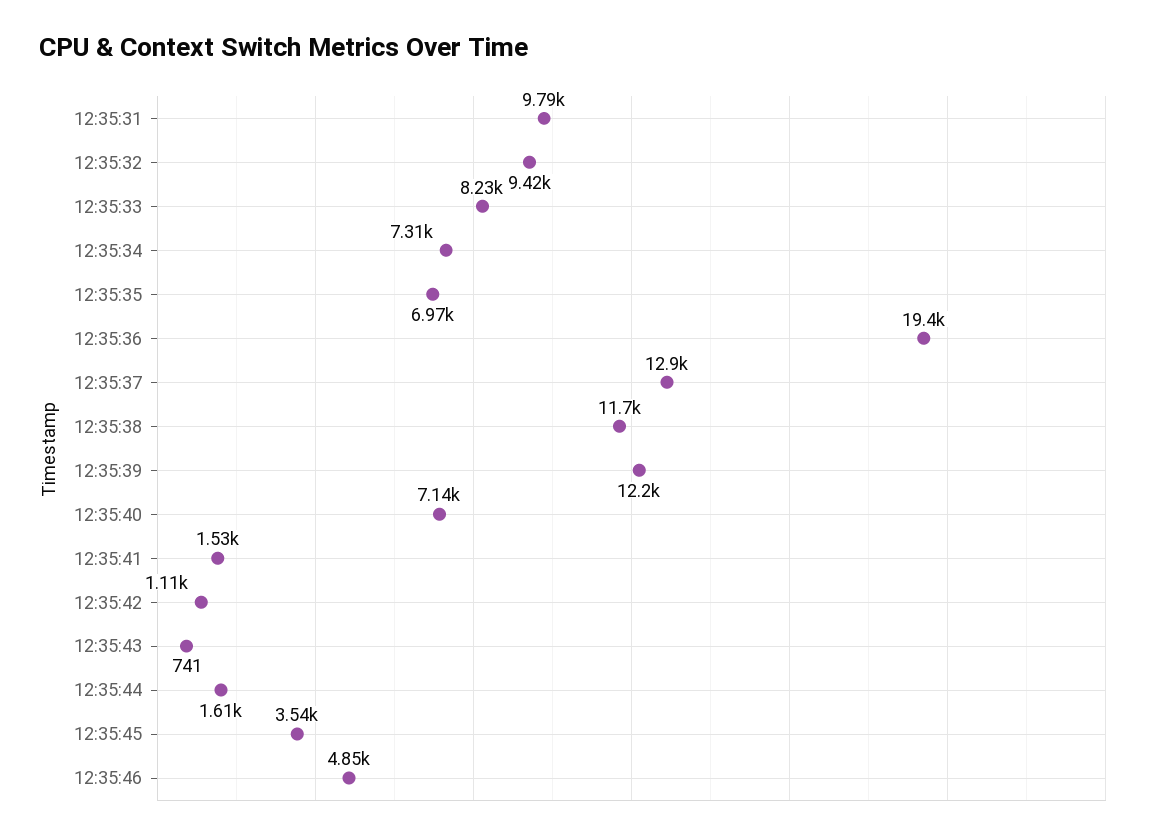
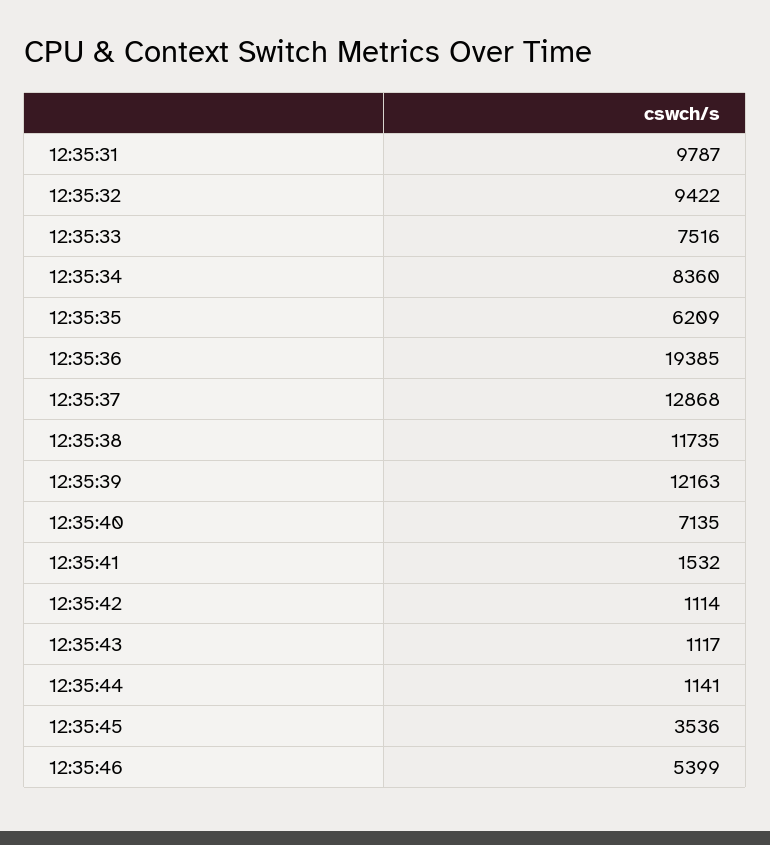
  {
    "12:35:31": 9787,
    "12:35:32": 9422,
-   "12:35:33": 8230,
+   "12:35:33": 7516,
-   "12:35:34": 7310,
+   "12:35:34": 8360,
-   "12:35:35": 6970,
+   "12:35:35": 6209,
    "12:35:36": 19385,
    "12:35:37": 12868,
    "12:35:38": 11735,
    "12:35:39": 12163,
    "12:35:40": 7135,
    "12:35:41": 1532,
    "12:35:42": 1114,
-   "12:35:43": 741,
+   "12:35:43": 1117,
-   "12:35:44": 1610,
+   "12:35:44": 1141,
    "12:35:45": 3536,
-   "12:35:46": 4850
+   "12:35:46": 5399
  }

